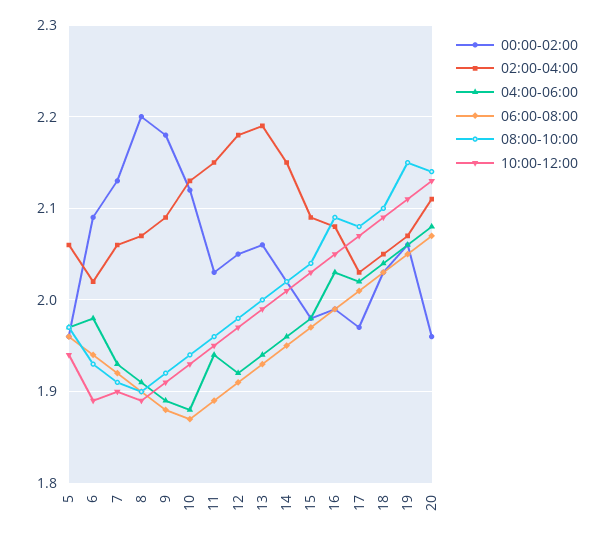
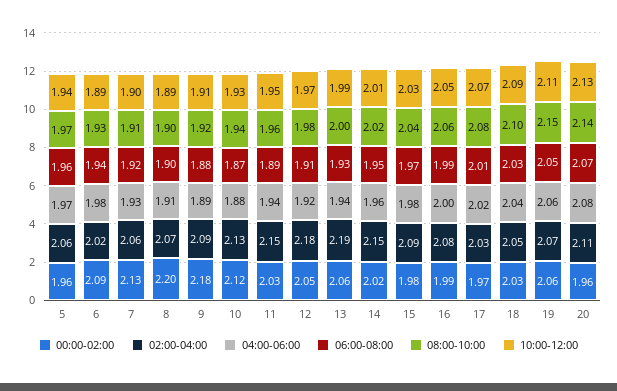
  {
    "00:00-02:00": {
      "5": 1.96,
      "6": 2.09,
      "7": 2.13,
      "8": 2.2,
      "9": 2.18,
      "10": 2.12,
      "11": 2.03,
      "12": 2.05,
      "13": 2.06,
      "14": 2.02,
      "15": 1.98,
      "16": 1.99,
      "17": 1.97,
      "18": 2.03,
      "19": 2.06,
      "20": 1.96
    },
    "02:00-04:00": {
      "5": 2.06,
      "6": 2.02,
      "7": 2.06,
      "8": 2.07,
      "9": 2.09,
      "10": 2.13,
      "11": 2.15,
      "12": 2.18,
      "13": 2.19,
      "14": 2.15,
      "15": 2.09,
      "16": 2.08,
      "17": 2.03,
      "18": 2.05,
      "19": 2.07,
      "20": 2.11
    },
    "04:00-06:00": {
      "5": 1.97,
      "6": 1.98,
      "7": 1.93,
      "8": 1.91,
      "9": 1.89,
      "10": 1.88,
      "11": 1.94,
      "12": 1.92,
      "13": 1.94,
      "14": 1.96,
      "15": 1.98,
-     "16": 2.03,
+     "16": 2,
      "17": 2.02,
      "18": 2.04,
      "19": 2.06,
      "20": 2.08
    },
    "06:00-08:00": {
      "5": 1.96,
      "6": 1.94,
      "7": 1.92,
      "8": 1.9,
      "9": 1.88,
      "10": 1.87,
      "11": 1.89,
      "12": 1.91,
      "13": 1.93,
      "14": 1.95,
      "15": 1.97,
      "16": 1.99,
      "17": 2.01,
      "18": 2.03,
      "19": 2.05,
      "20": 2.07
    },
    "08:00-10:00": {
      "5": 1.97,
      "6": 1.93,
      "7": 1.91,
      "8": 1.9,
      "9": 1.92,
      "10": 1.94,
      "11": 1.96,
      "12": 1.98,
      "13": 2,
      "14": 2.02,
      "15": 2.04,
-     "16": 2.09,
+     "16": 2.06,
      "17": 2.08,
      "18": 2.1,
      "19": 2.15,
      "20": 2.14
    },
    "10:00-12:00": {
      "5": 1.94,
      "6": 1.89,
      "7": 1.9,
      "8": 1.89,
      "9": 1.91,
      "10": 1.93,
      "11": 1.95,
      "12": 1.97,
      "13": 1.99,
      "14": 2.01,
      "15": 2.03,
      "16": 2.05,
      "17": 2.07,
      "18": 2.09,
      "19": 2.11,
      "20": 2.13
    }
  }

